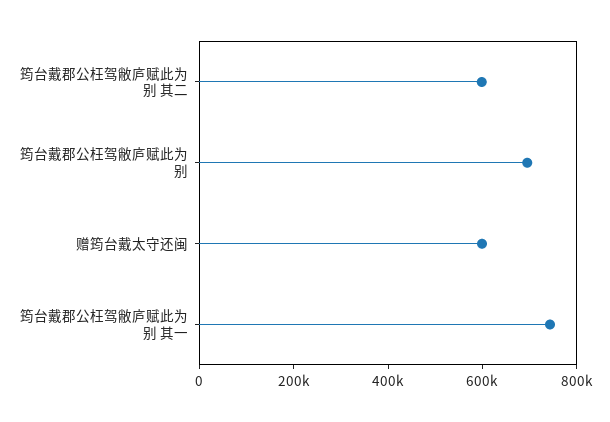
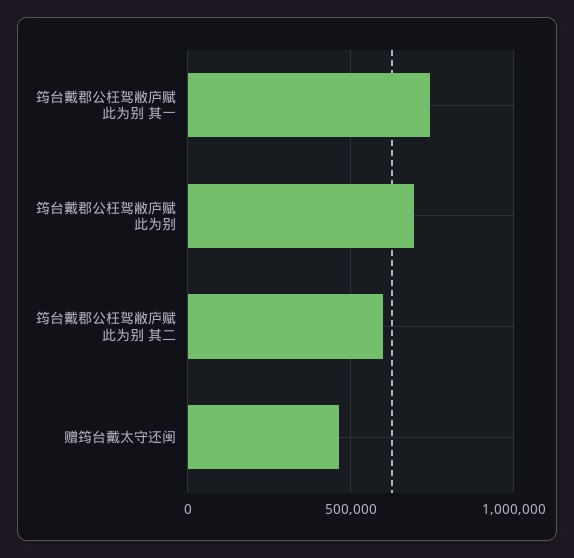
  {
    "筠台戴郡公枉驾敝庐赋此为别 其二": 600000,
    "筠台戴郡公枉驾敝庐赋此为别": 700000,
-   "赠筠台戴太守还闽": 600000,
+   "赠筠台戴太守还闽": 450000,
    "筠台戴郡公枉驾敝庐赋此为别 其一": 750000
  }

